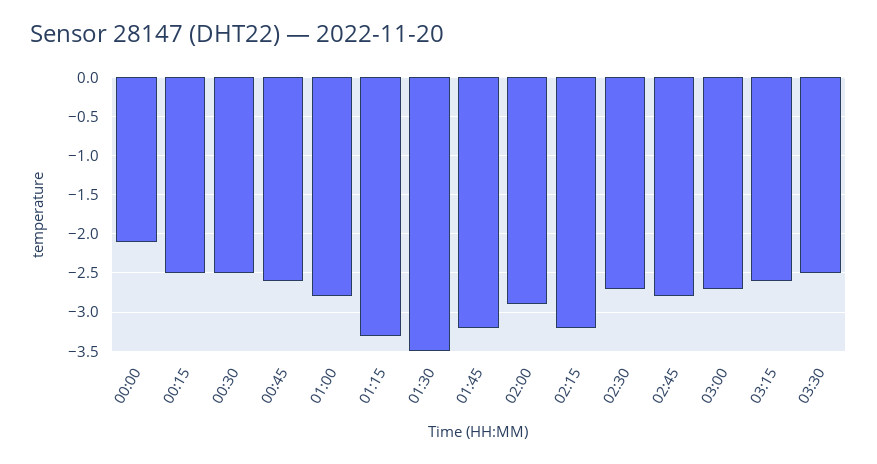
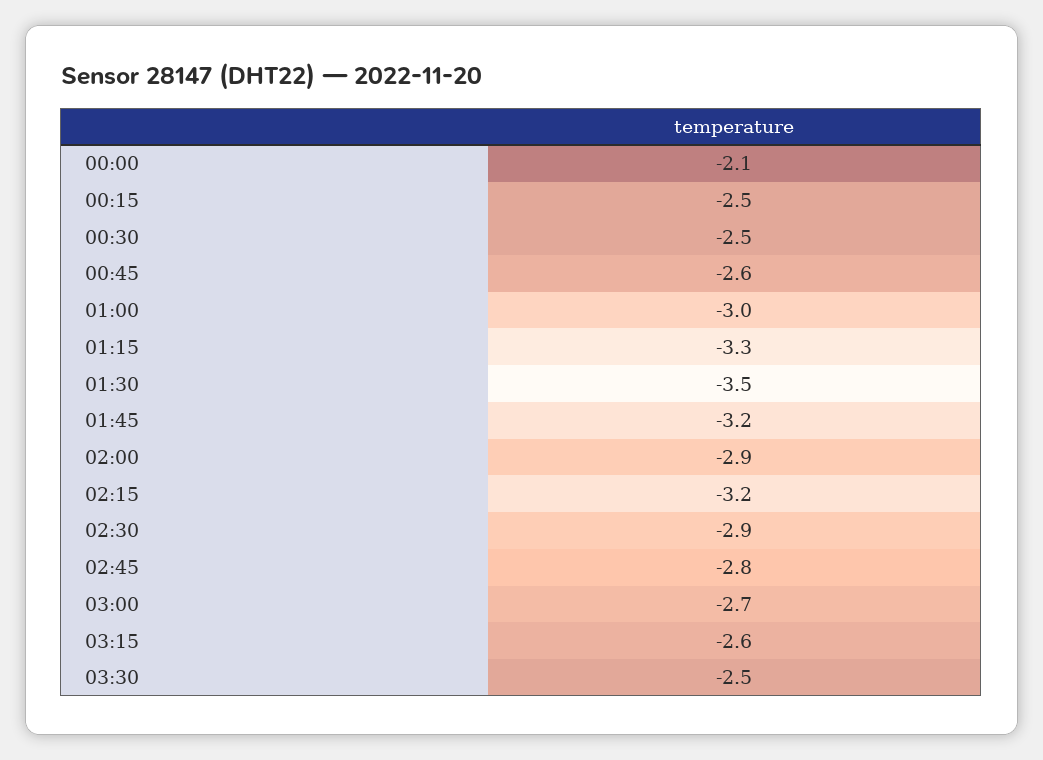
  {
    "00:00": -2.1,
    "00:15": -2.5,
    "00:30": -2.5,
    "00:45": -2.6,
-   "01:00": -2.8,
+   "01:00": -3,
    "01:15": -3.3,
    "01:30": -3.5,
    "01:45": -3.2,
    "02:00": -2.9,
    "02:15": -3.2,
-   "02:30": -2.7,
+   "02:30": -2.9,
    "02:45": -2.8,
    "03:00": -2.7,
    "03:15": -2.6,
    "03:30": -2.5
  }

